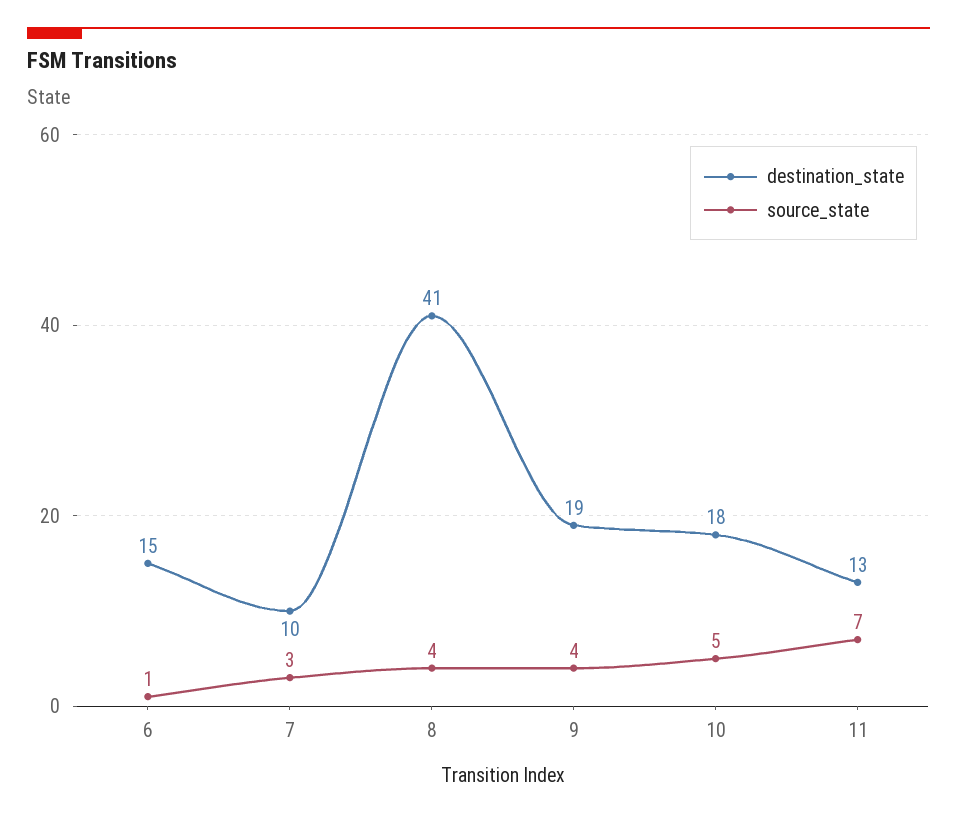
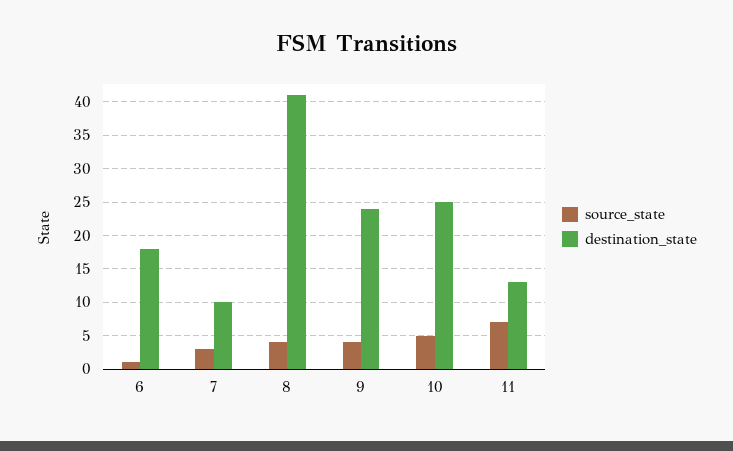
  {
    "destination_state": {
-     "6": 15,
+     "6": 18,
      "7": 10,
      "8": 41,
-     "9": 19,
+     "9": 24,
-     "10": 18,
+     "10": 25,
      "11": 13
    },
    "source_state": {
      "6": 1,
      "7": 3,
      "8": 4,
      "9": 4,
      "10": 5,
      "11": 7
    }
  }

